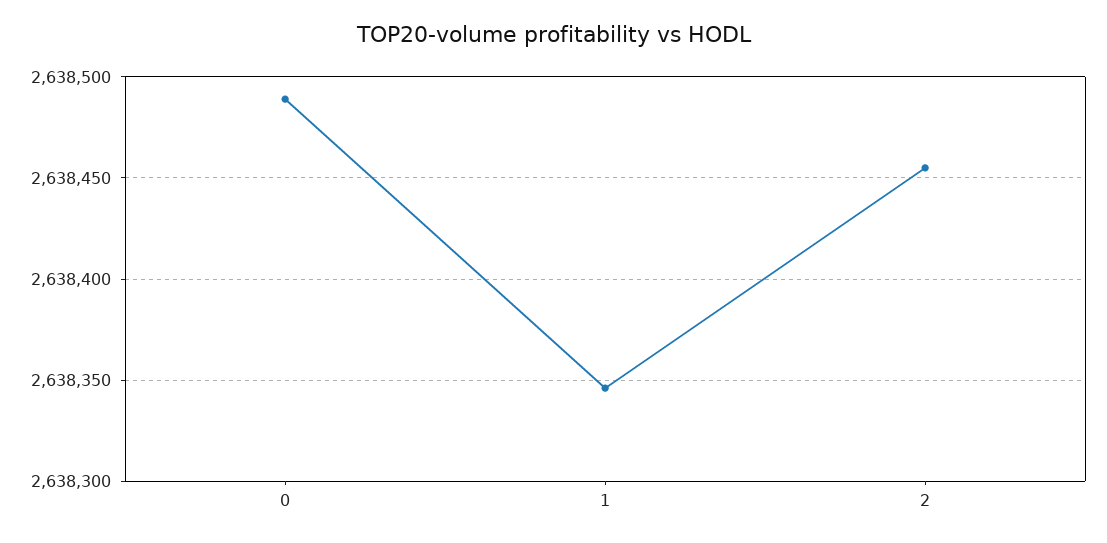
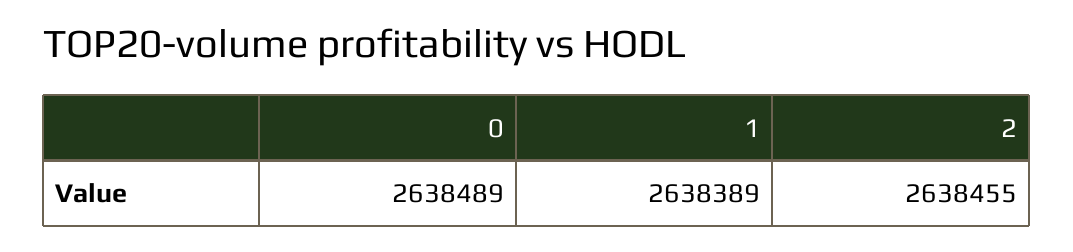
  {
    "0": 2638489,
-   "1": 2638345,
+   "1": 2638389,
    "2": 2638455
  }

